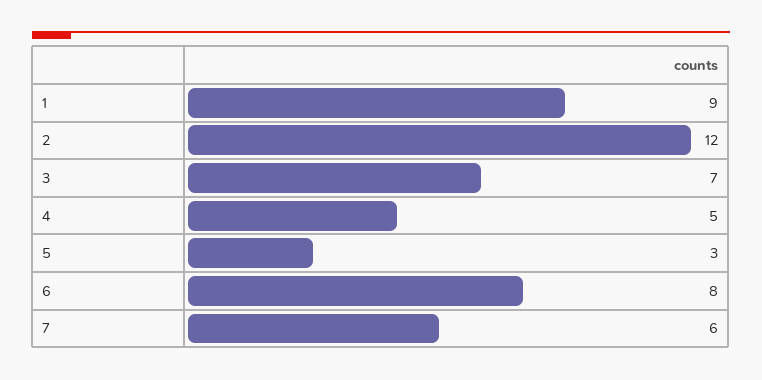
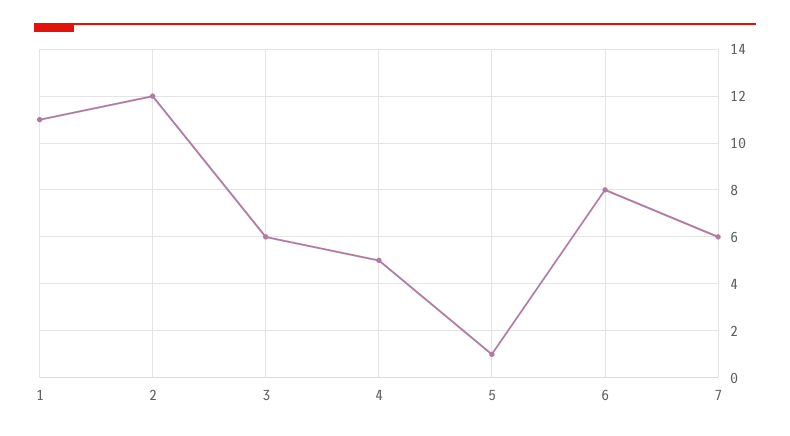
  {
-   "1": 9,
+   "1": 11,
    "2": 12,
-   "3": 7,
+   "3": 6,
    "4": 5,
-   "5": 3,
+   "5": 1,
    "6": 8,
    "7": 6
  }

